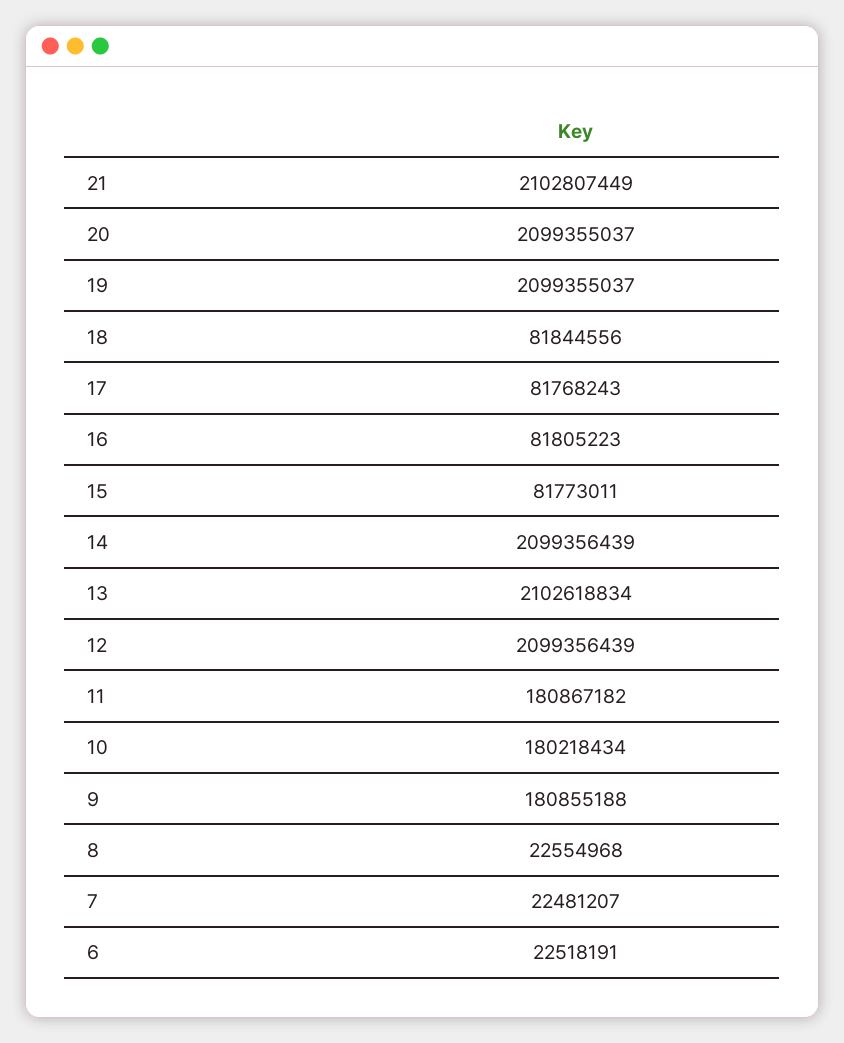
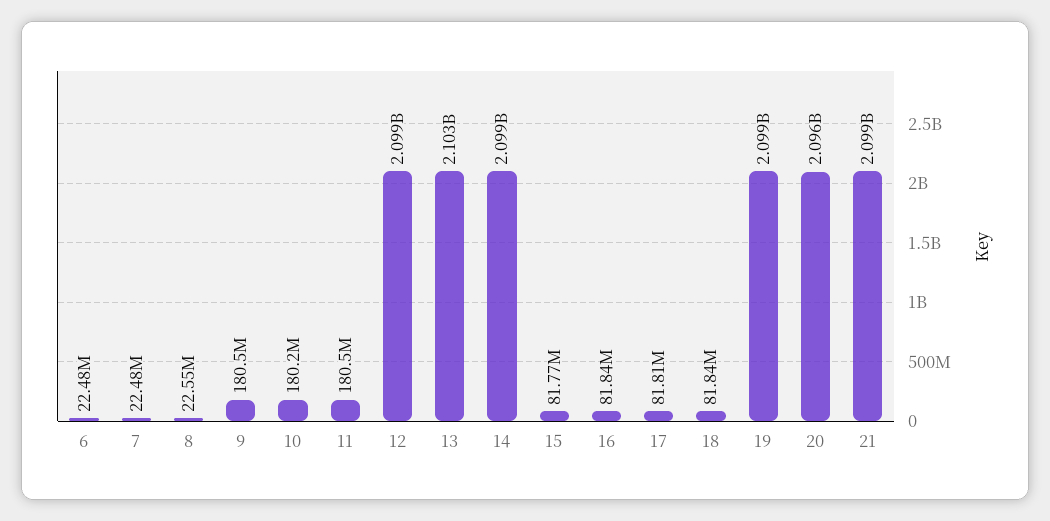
  {
-   "21": 2102807449,
+   "21": 2099000000,
-   "20": 2099355037,
+   "20": 2096000000,
    "19": 2099355037,
    "18": 81844556,
-   "17": 81768243,
+   "17": 81810000,
-   "16": 81805223,
+   "16": 81840000,
    "15": 81773011,
    "14": 2099356439,
    "13": 2102618834,
    "12": 2099356439,
-   "11": 180867182,
+   "11": 180500000,
    "10": 180218434,
-   "9": 180855188,
+   "9": 180500000,
    "8": 22554968,
    "7": 22481207,
-   "6": 22518191
+   "6": 22480000
  }

